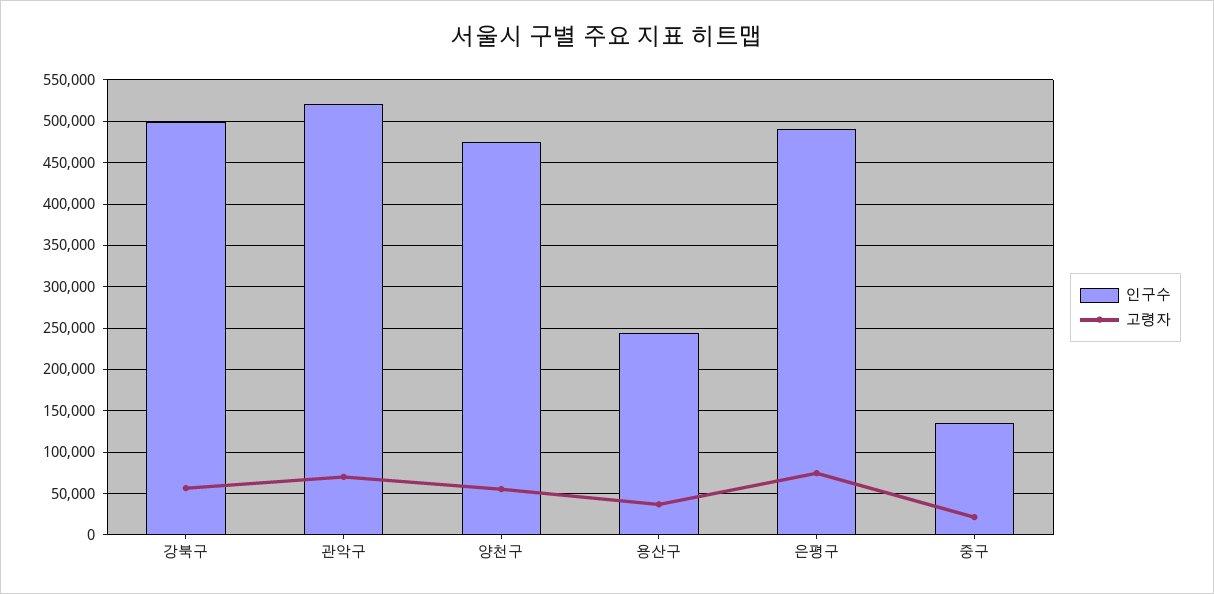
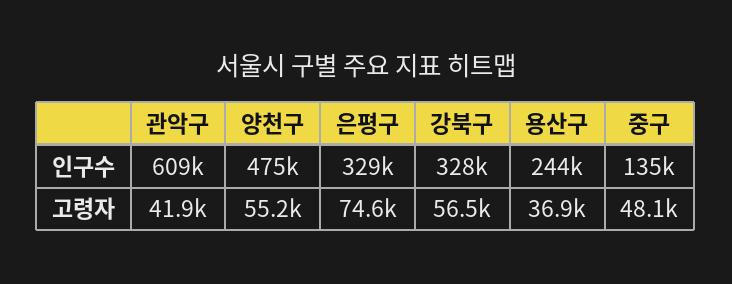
  {
    "인구수": {
-     "강북구": 500000,
+     "강북구": 328000,
-     "관악구": 520000,
+     "관악구": 609000,
      "양천구": 475000,
      "용산구": 244000,
-     "은평구": 490000,
+     "은평구": 329000,
      "중구": 135000
    },
    "고령자": {
      "강북구": 56500,
-     "관악구": 70000,
+     "관악구": 41900,
      "양천구": 55200,
      "용산구": 36900,
      "은평구": 74600,
-     "중구": 20000
+     "중구": 48100
    }
  }

